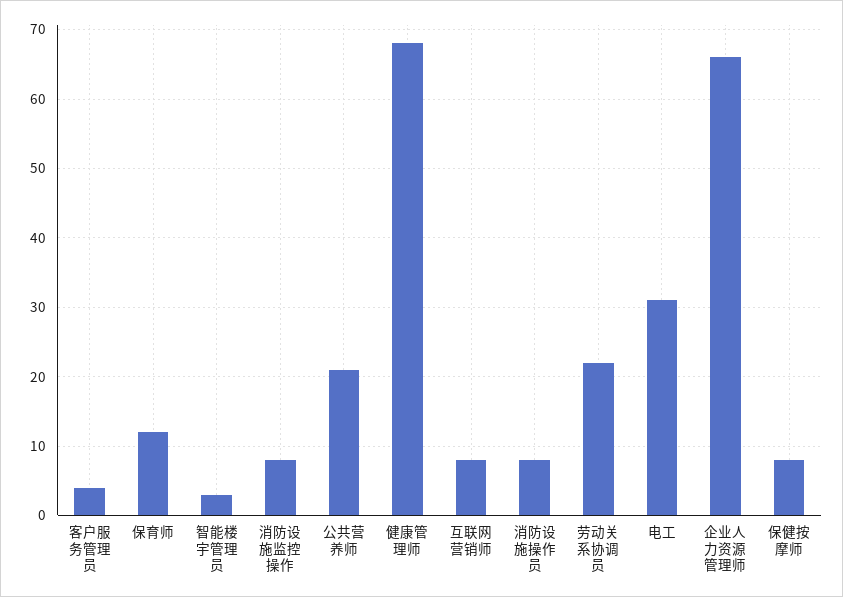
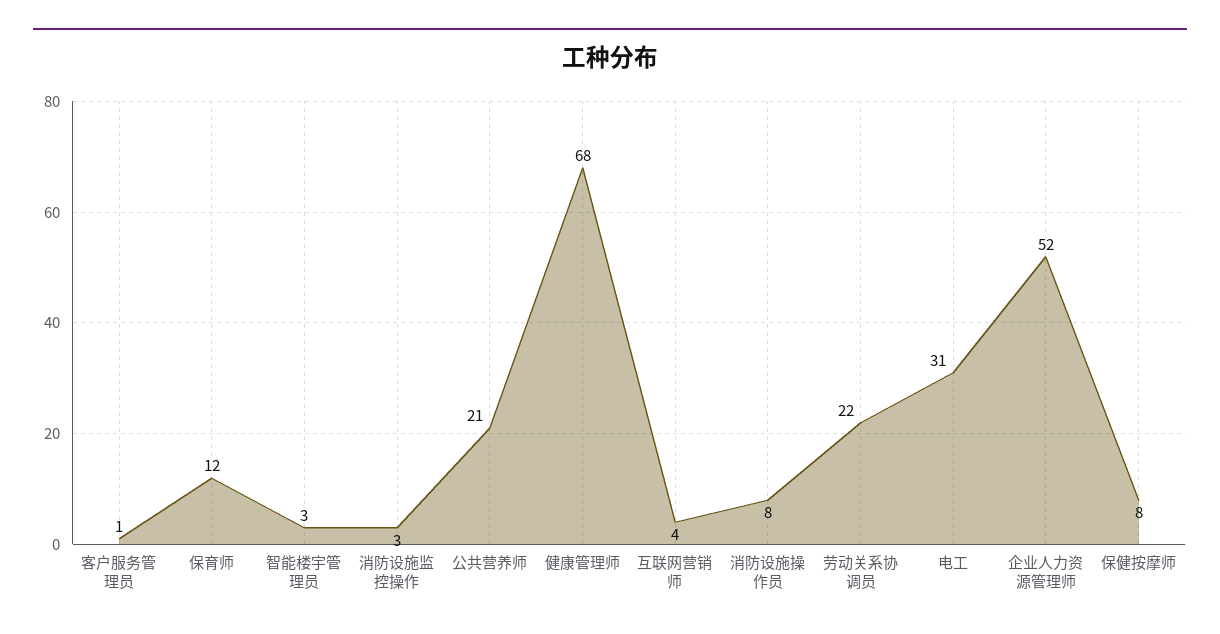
  {
-   "客户服务管理员": 4,
+   "客户服务管理员": 1,
    "保育师": 12,
    "智能楼宇管理员": 3,
-   "消防设施监控操作": 8,
+   "消防设施监控操作": 3,
    "公共营养师": 21,
    "健康管理师": 68,
-   "互联网营销师": 8,
+   "互联网营销师": 4,
    "消防设施操作员": 8,
    "劳动关系协调员": 22,
    "电工": 31,
-   "企业人力资源管理师": 66,
+   "企业人力资源管理师": 52,
    "保健按摩师": 8
  }

